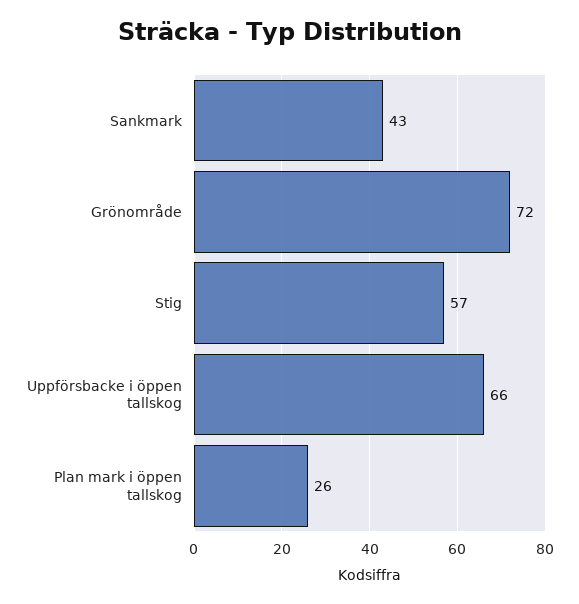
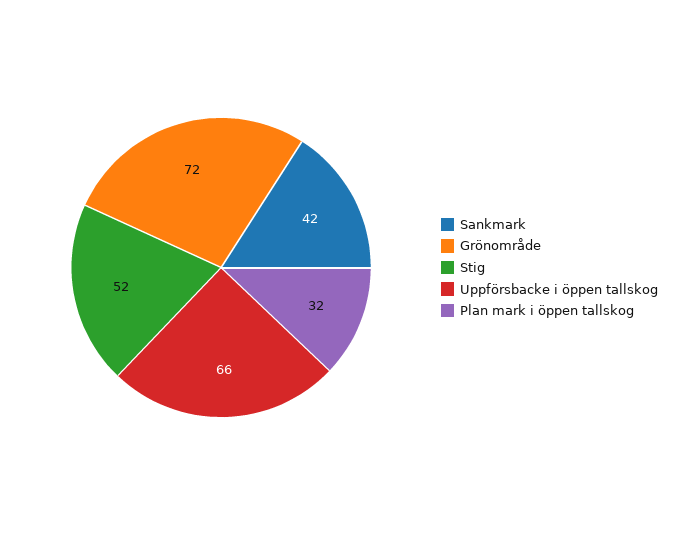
  {
-   "Sankmark": 43,
+   "Sankmark": 42,
    "Grönområde": 72,
-   "Stig": 57,
+   "Stig": 52,
    "Uppförsbacke i öppen tallskog": 66,
-   "Plan mark i öppen tallskog": 26
+   "Plan mark i öppen tallskog": 32
  }

